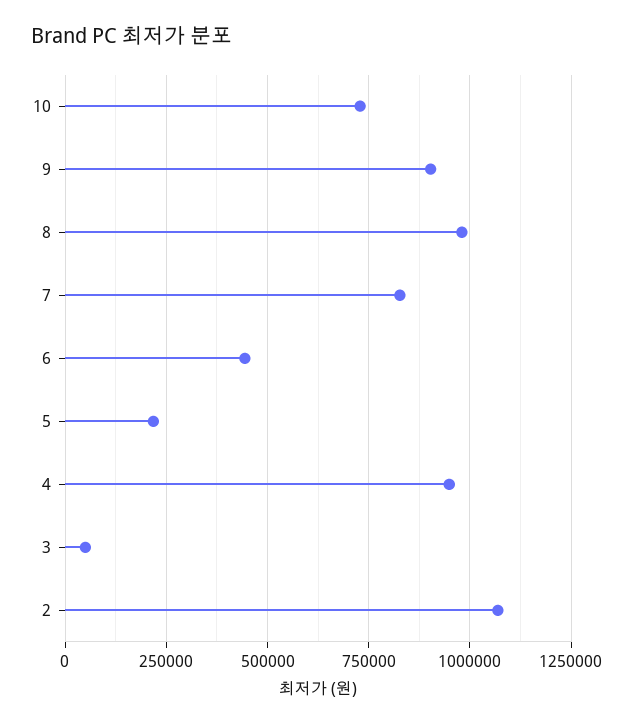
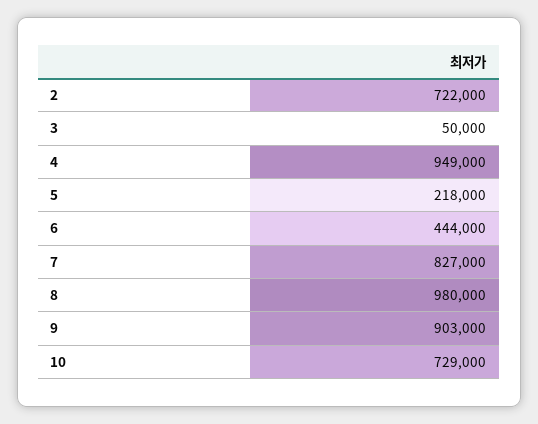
  {
    "10": 729000,
    "9": 903000,
    "8": 980000,
    "7": 827000,
    "6": 444000,
    "5": 218000,
    "4": 949000,
    "3": 50000,
-   "2": 1075000
+   "2": 722000
  }

